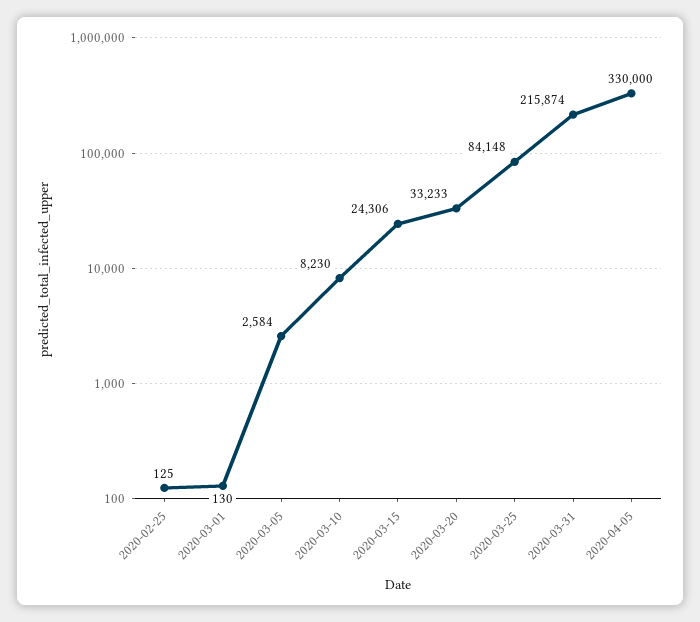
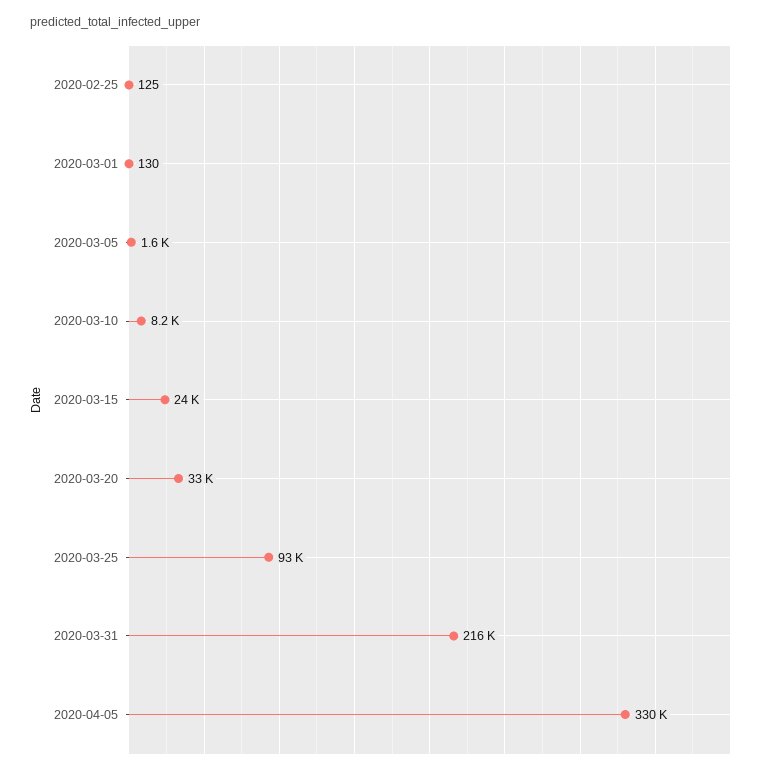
  {
    "2020-02-25": 125,
    "2020-03-01": 130,
-   "2020-03-05": 2584,
+   "2020-03-05": 1600,
    "2020-03-10": 8230,
    "2020-03-15": 24306,
    "2020-03-20": 33233,
-   "2020-03-25": 84148,
+   "2020-03-25": 93000,
    "2020-03-31": 215874,
    "2020-04-05": 330000
  }

